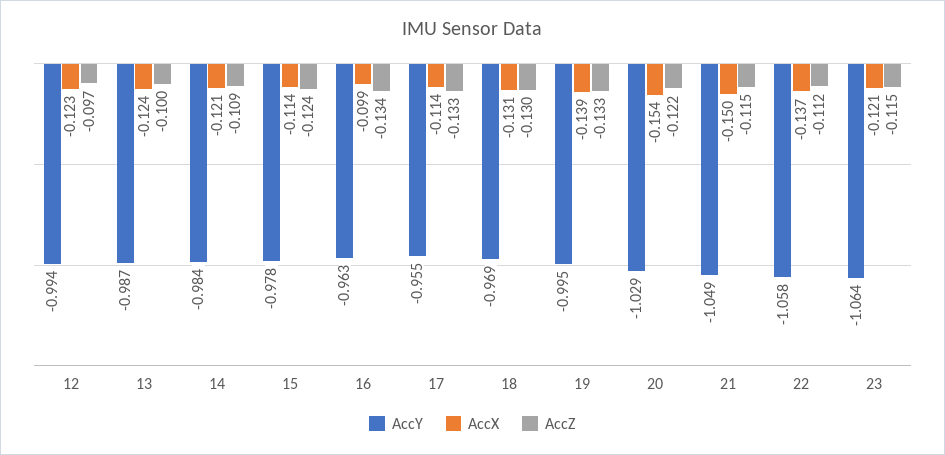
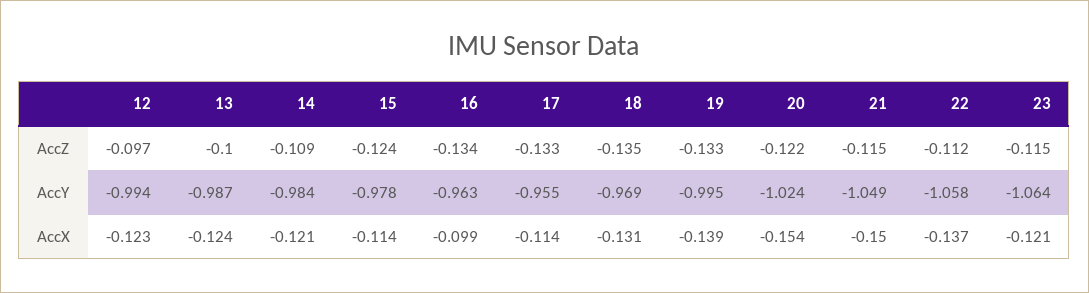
  {
    "AccY": {
      "12": -0.994,
      "13": -0.987,
      "14": -0.984,
      "15": -0.978,
      "16": -0.963,
      "17": -0.955,
      "18": -0.969,
      "19": -0.995,
-     "20": -1.029,
+     "20": -1.024,
      "21": -1.049,
      "22": -1.058,
      "23": -1.064
    },
    "AccX": {
      "12": -0.123,
      "13": -0.124,
      "14": -0.121,
      "15": -0.114,
      "16": -0.099,
      "17": -0.114,
      "18": -0.131,
      "19": -0.139,
      "20": -0.154,
      "21": -0.15,
      "22": -0.137,
      "23": -0.121
    },
    "AccZ": {
      "12": -0.097,
      "13": -0.1,
      "14": -0.109,
      "15": -0.124,
      "16": -0.134,
      "17": -0.133,
-     "18": -0.13,
+     "18": -0.135,
      "19": -0.133,
      "20": -0.122,
      "21": -0.115,
      "22": -0.112,
      "23": -0.115
    }
  }

